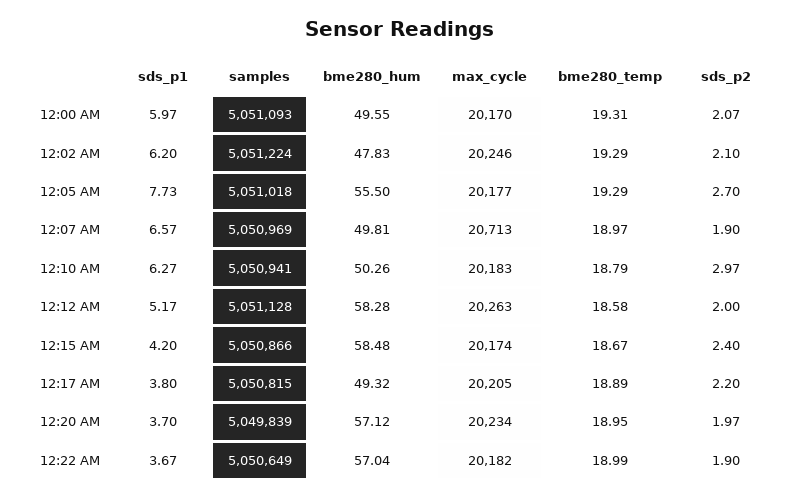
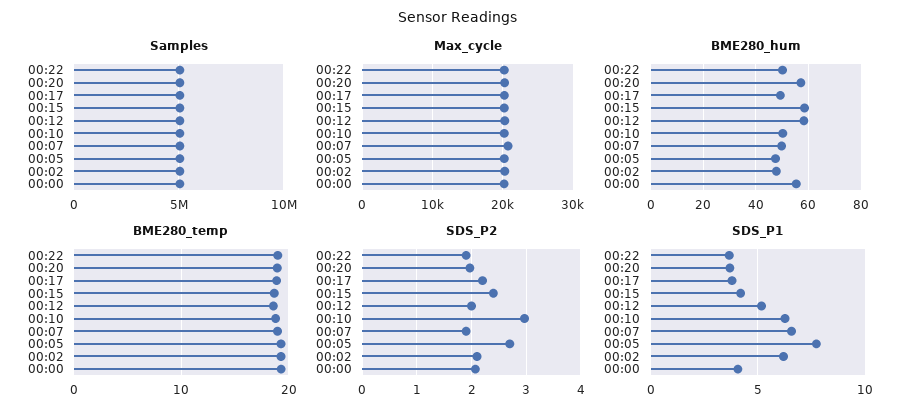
  {
    "sds_p1": {
-     "12:00 AM": 5.97,
+     "12:00 AM": 4,
      "12:02 AM": 6.2,
      "12:05 AM": 7.73,
      "12:07 AM": 6.57,
      "12:10 AM": 6.27,
      "12:12 AM": 5.17,
      "12:15 AM": 4.2,
      "12:17 AM": 3.8,
      "12:20 AM": 3.7,
      "12:22 AM": 3.67
    },
    "samples": {
      "12:00 AM": 5051093,
      "12:02 AM": 5051224,
      "12:05 AM": 5051018,
      "12:07 AM": 5050969,
      "12:10 AM": 5050941,
      "12:12 AM": 5051128,
      "12:15 AM": 5050866,
      "12:17 AM": 5050815,
      "12:20 AM": 5049839,
      "12:22 AM": 5050649
    },
    "bme280_hum": {
-     "12:00 AM": 49.55,
+     "12:00 AM": 55,
      "12:02 AM": 47.83,
-     "12:05 AM": 55.5,
+     "12:05 AM": 47.5,
      "12:07 AM": 49.81,
      "12:10 AM": 50.26,
      "12:12 AM": 58.28,
      "12:15 AM": 58.48,
      "12:17 AM": 49.32,
      "12:20 AM": 57.12,
-     "12:22 AM": 57.04
+     "12:22 AM": 50
    },
    "max_cycle": {
      "12:00 AM": 20170,
      "12:02 AM": 20246,
      "12:05 AM": 20177,
      "12:07 AM": 20713,
      "12:10 AM": 20183,
      "12:12 AM": 20263,
      "12:15 AM": 20174,
      "12:17 AM": 20205,
      "12:20 AM": 20234,
      "12:22 AM": 20182
    },
    "bme280_temp": {
      "12:00 AM": 19.31,
      "12:02 AM": 19.29,
      "12:05 AM": 19.29,
      "12:07 AM": 18.97,
      "12:10 AM": 18.79,
      "12:12 AM": 18.58,
      "12:15 AM": 18.67,
      "12:17 AM": 18.89,
      "12:20 AM": 18.95,
      "12:22 AM": 18.99
    },
    "sds_p2": {
      "12:00 AM": 2.07,
      "12:02 AM": 2.1,
      "12:05 AM": 2.7,
      "12:07 AM": 1.9,
      "12:10 AM": 2.97,
      "12:12 AM": 2,
      "12:15 AM": 2.4,
      "12:17 AM": 2.2,
      "12:20 AM": 1.97,
      "12:22 AM": 1.9
    }
  }

